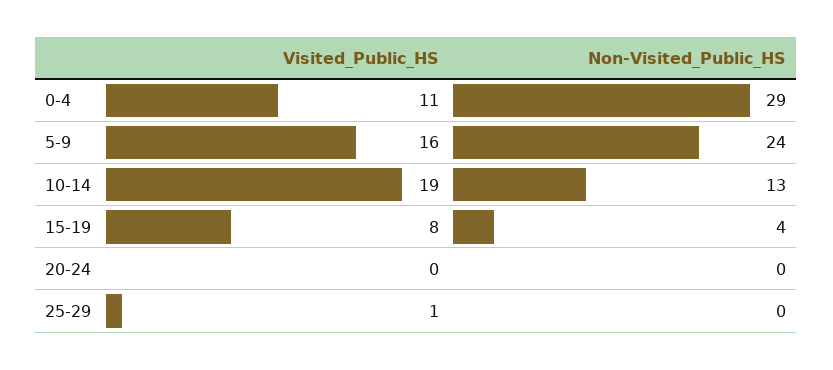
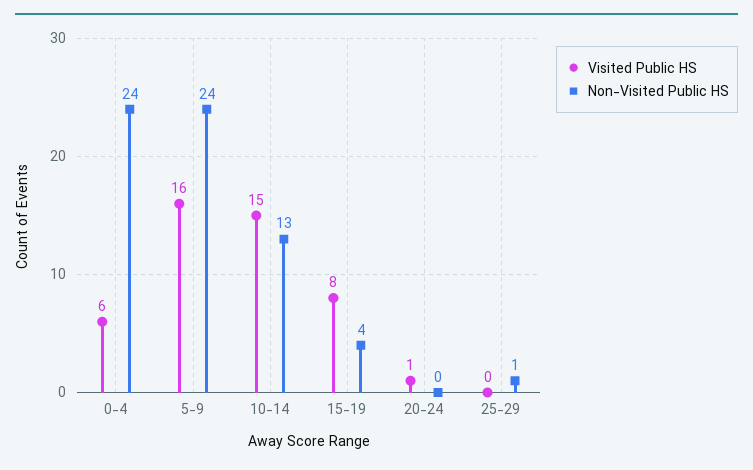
  {
    "Visited_Public_HS": {
-     "0-4": 11,
+     "0-4": 6,
      "5-9": 16,
-     "10-14": 19,
+     "10-14": 15,
      "15-19": 8,
-     "20-24": 0,
+     "20-24": 1,
-     "25-29": 1
+     "25-29": 0
    },
    "Non-Visited_Public_HS": {
-     "0-4": 29,
+     "0-4": 24,
      "5-9": 24,
      "10-14": 13,
      "15-19": 4,
      "20-24": 0,
-     "25-29": 0
+     "25-29": 1
    }
  }

